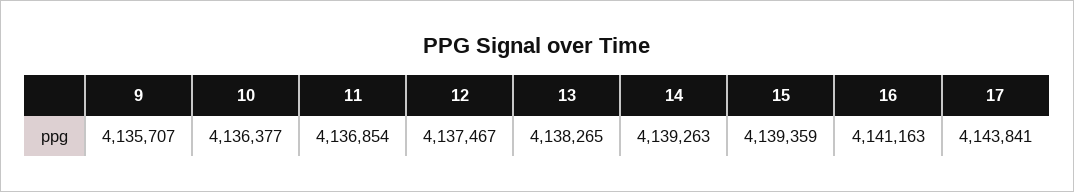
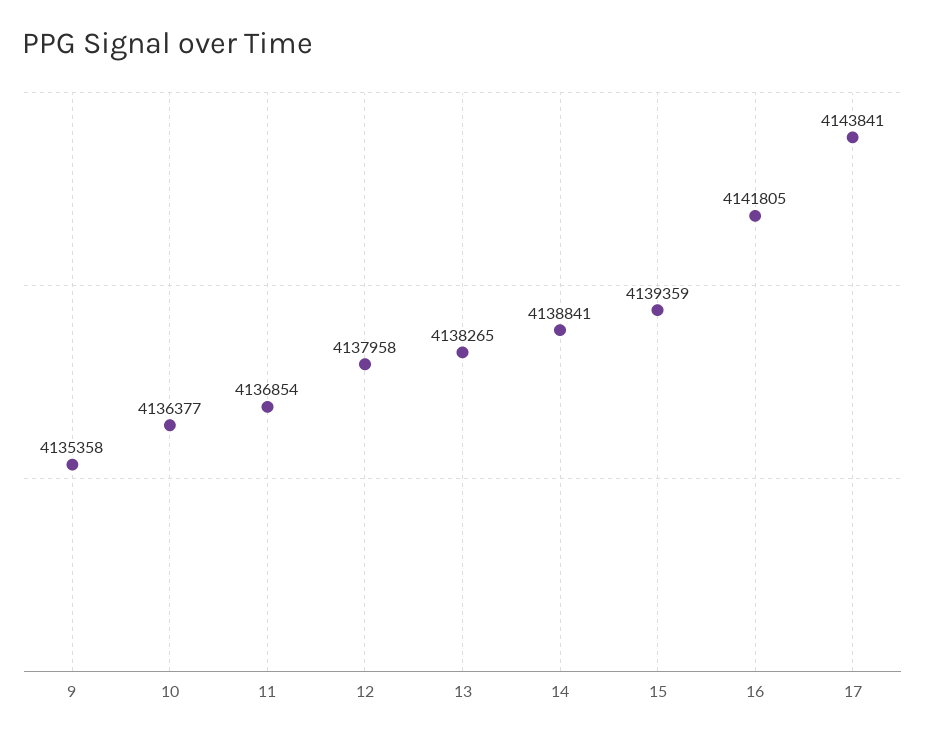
  {
-   "9": 4135707,
+   "9": 4135358,
    "10": 4136377,
    "11": 4136854,
-   "12": 4137467,
+   "12": 4137958,
    "13": 4138265,
-   "14": 4139263,
+   "14": 4138841,
    "15": 4139359,
-   "16": 4141163,
+   "16": 4141805,
    "17": 4143841
  }

